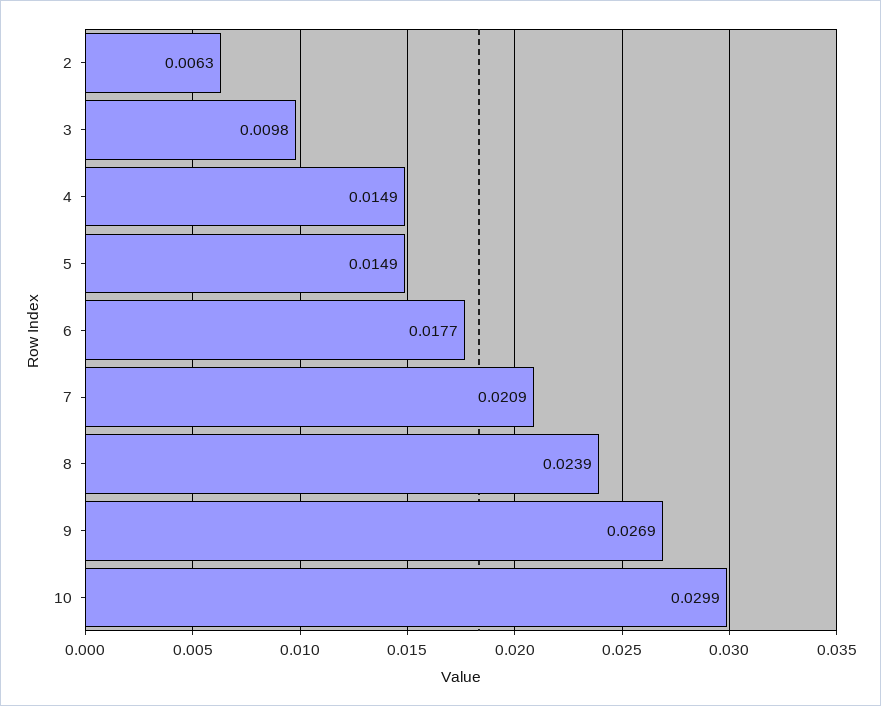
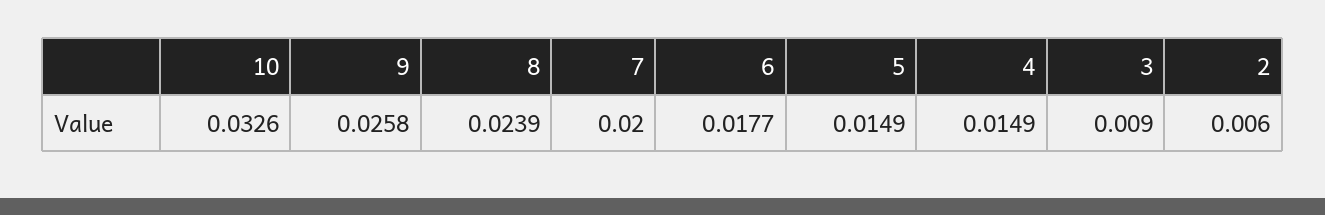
  {
-   "2": 0.0063,
+   "2": 0.006,
-   "3": 0.0098,
+   "3": 0.009,
    "4": 0.0149,
    "5": 0.0149,
    "6": 0.0177,
-   "7": 0.0209,
+   "7": 0.02,
    "8": 0.0239,
-   "9": 0.0269,
+   "9": 0.0258,
-   "10": 0.0299
+   "10": 0.0326
  }

